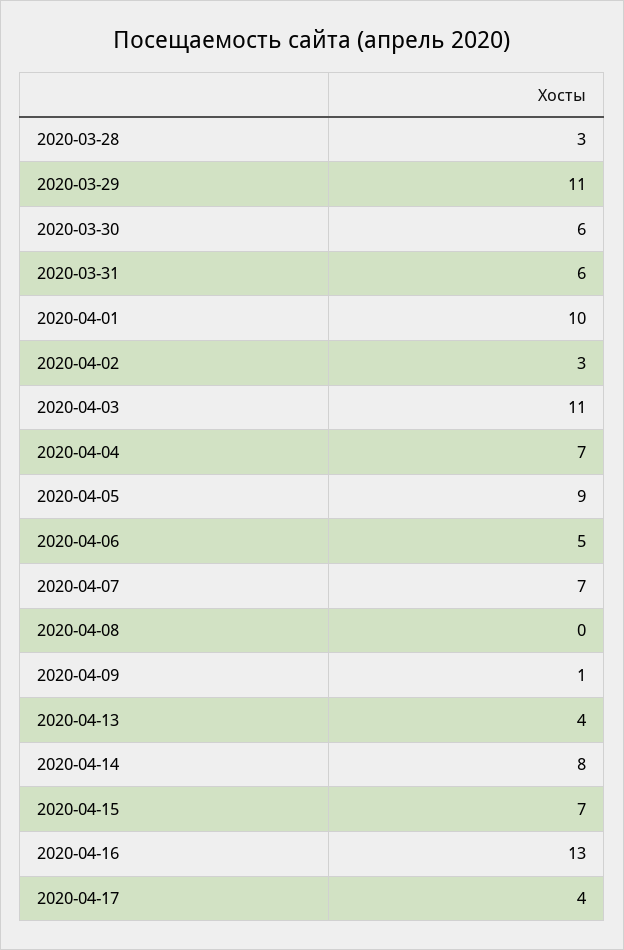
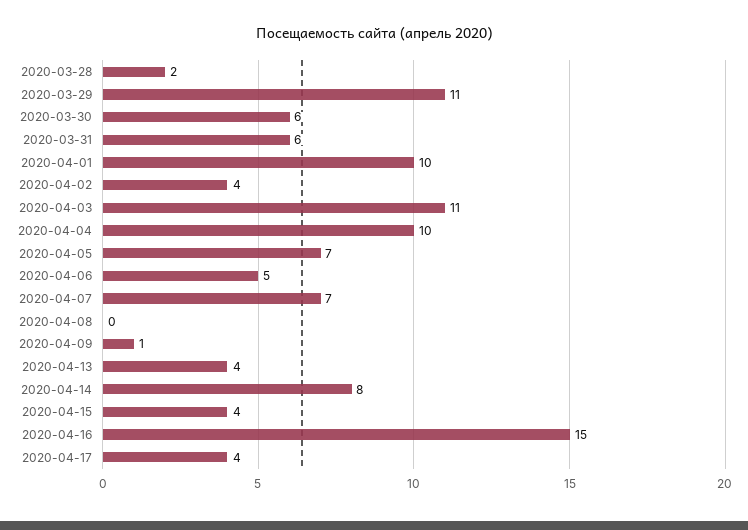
  {
-   "2020-03-28": 3,
+   "2020-03-28": 2,
    "2020-03-29": 11,
    "2020-03-30": 6,
    "2020-03-31": 6,
    "2020-04-01": 10,
-   "2020-04-02": 3,
+   "2020-04-02": 4,
    "2020-04-03": 11,
-   "2020-04-04": 7,
+   "2020-04-04": 10,
-   "2020-04-05": 9,
+   "2020-04-05": 7,
    "2020-04-06": 5,
    "2020-04-07": 7,
    "2020-04-08": 0,
    "2020-04-09": 1,
    "2020-04-13": 4,
    "2020-04-14": 8,
-   "2020-04-15": 7,
+   "2020-04-15": 4,
-   "2020-04-16": 13,
+   "2020-04-16": 15,
    "2020-04-17": 4
  }

